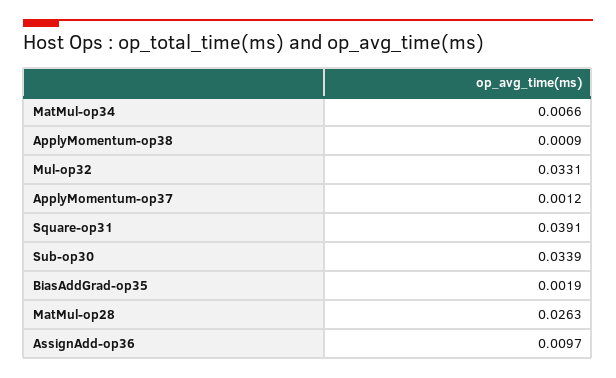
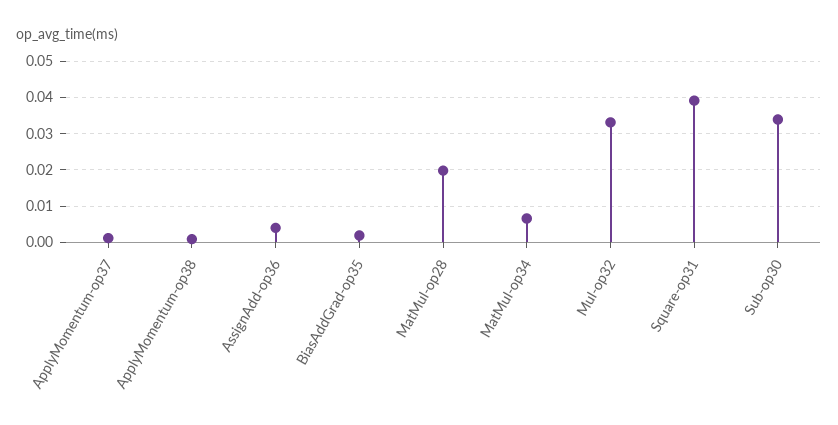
  {
    "MatMul-op34": 0.0066,
    "ApplyMomentum-op38": 0.0009,
    "Mul-op32": 0.0331,
    "ApplyMomentum-op37": 0.0012,
    "Square-op31": 0.0391,
    "Sub-op30": 0.0339,
    "BiasAddGrad-op35": 0.0019,
-   "MatMul-op28": 0.0263,
+   "MatMul-op28": 0.02,
-   "AssignAdd-op36": 0.0097
+   "AssignAdd-op36": 0.004
  }

